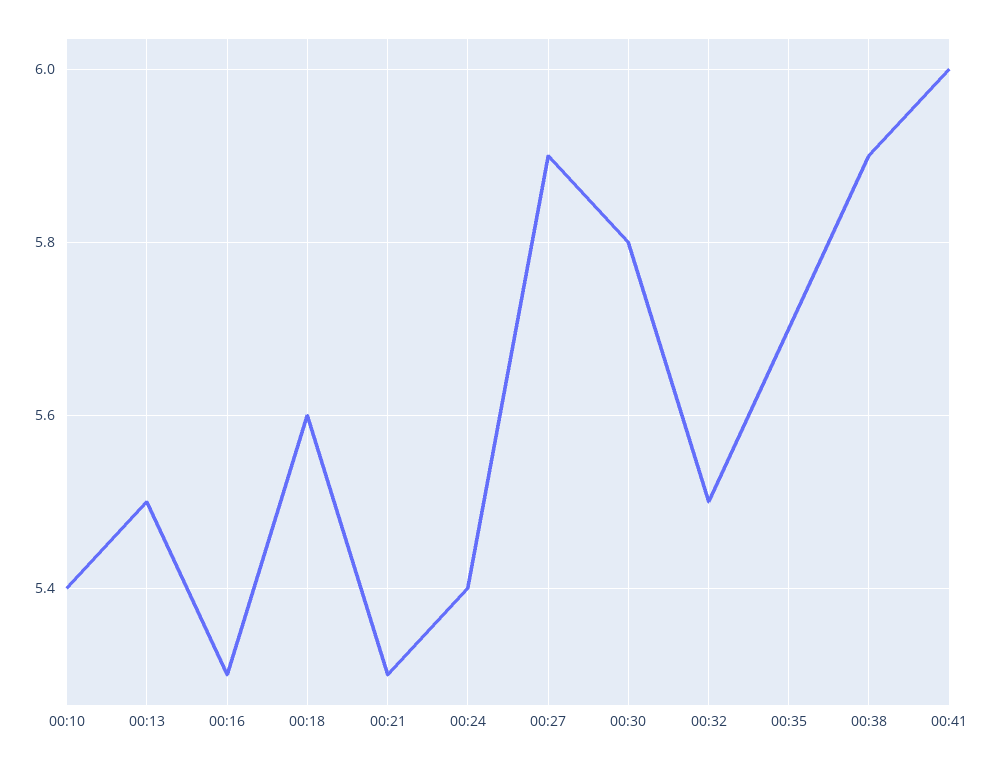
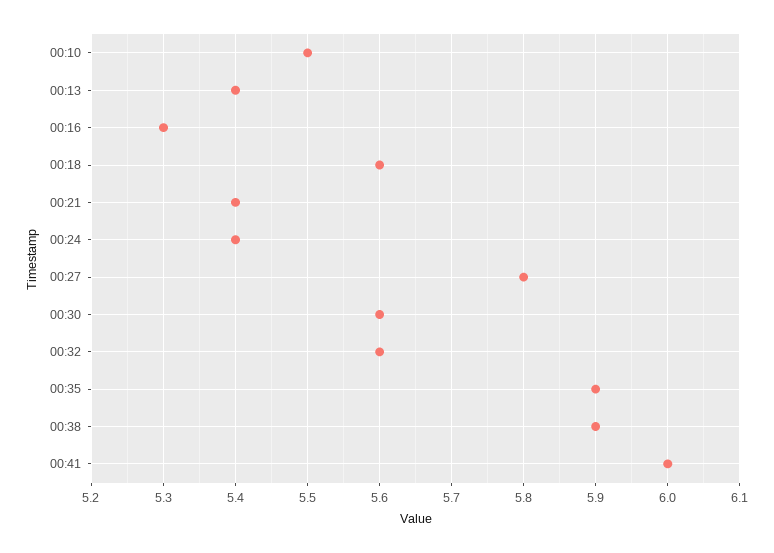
  {
-   "00:10": 5.4,
+   "00:10": 5.5,
-   "00:13": 5.5,
+   "00:13": 5.4,
    "00:16": 5.3,
    "00:18": 5.6,
-   "00:21": 5.3,
+   "00:21": 5.4,
    "00:24": 5.4,
-   "00:27": 5.9,
+   "00:27": 5.8,
-   "00:30": 5.8,
+   "00:30": 5.6,
-   "00:32": 5.5,
+   "00:32": 5.6,
-   "00:35": 5.7,
+   "00:35": 5.9,
    "00:38": 5.9,
    "00:41": 6
  }

